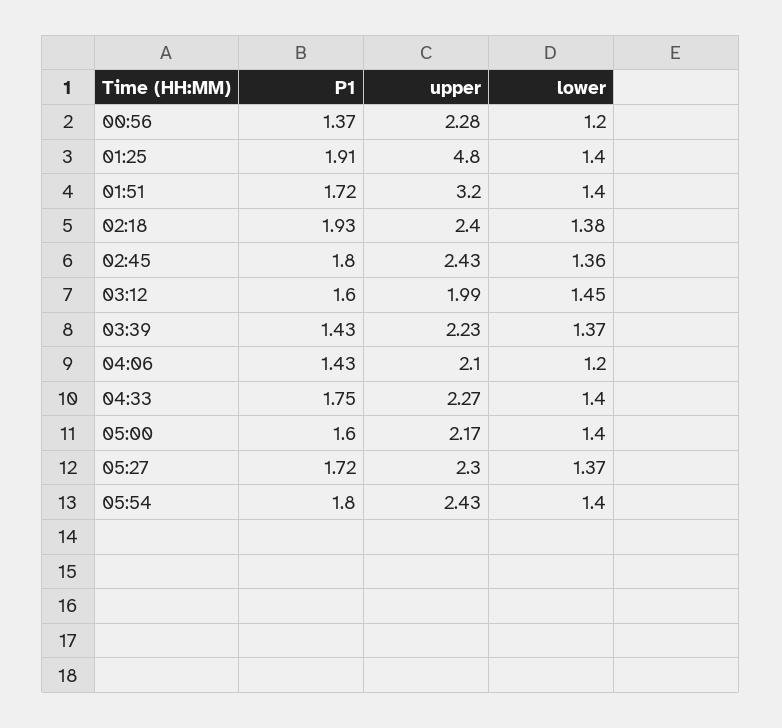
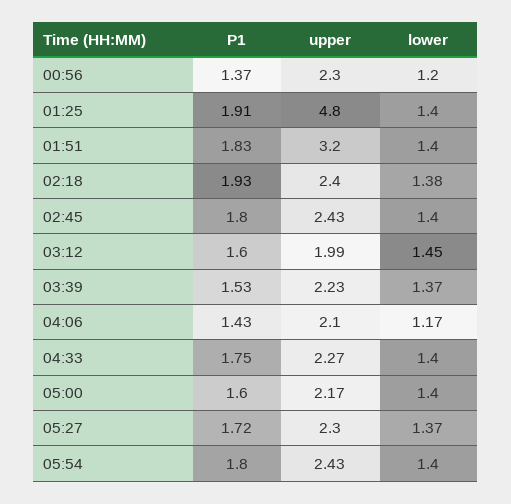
  {
    "P1": {
      "00:56": 1.37,
      "01:25": 1.91,
-     "01:51": 1.72,
+     "01:51": 1.83,
      "02:18": 1.93,
      "02:45": 1.8,
      "03:12": 1.6,
-     "03:39": 1.43,
+     "03:39": 1.53,
      "04:06": 1.43,
      "04:33": 1.75,
      "05:00": 1.6,
      "05:27": 1.72,
      "05:54": 1.8
    },
    "upper": {
-     "00:56": 2.28,
+     "00:56": 2.3,
      "01:25": 4.8,
      "01:51": 3.2,
      "02:18": 2.4,
      "02:45": 2.43,
      "03:12": 1.99,
      "03:39": 2.23,
      "04:06": 2.1,
      "04:33": 2.27,
      "05:00": 2.17,
      "05:27": 2.3,
      "05:54": 2.43
    },
    "lower": {
      "00:56": 1.2,
      "01:25": 1.4,
      "01:51": 1.4,
      "02:18": 1.38,
-     "02:45": 1.36,
+     "02:45": 1.4,
      "03:12": 1.45,
      "03:39": 1.37,
-     "04:06": 1.2,
+     "04:06": 1.17,
      "04:33": 1.4,
      "05:00": 1.4,
      "05:27": 1.37,
      "05:54": 1.4
    }
  }

